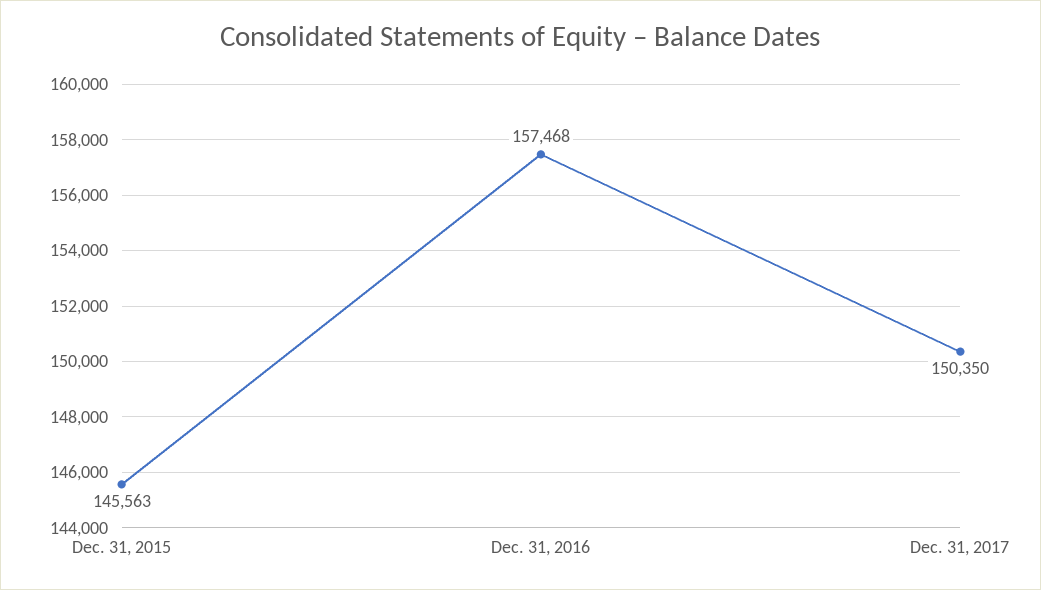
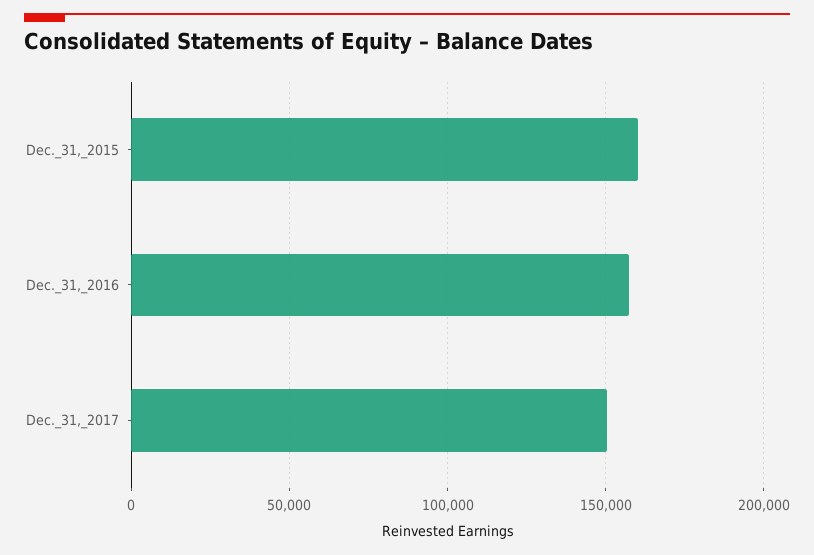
  {
-   "Dec. 31, 2015": 145563,
+   "Dec. 31, 2015": 160000,
    "Dec. 31, 2016": 157468,
    "Dec. 31, 2017": 150350
  }

